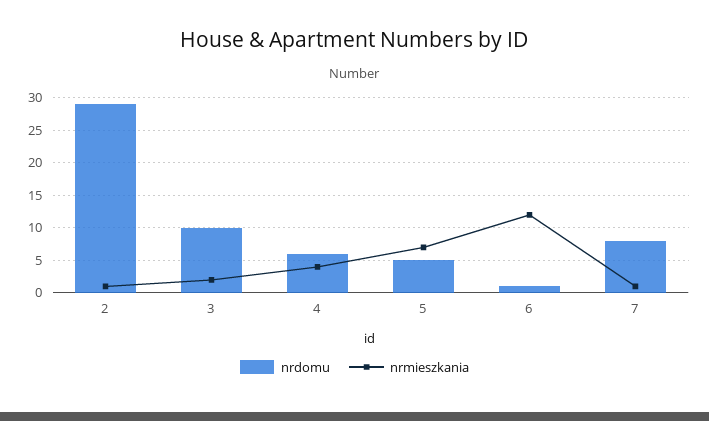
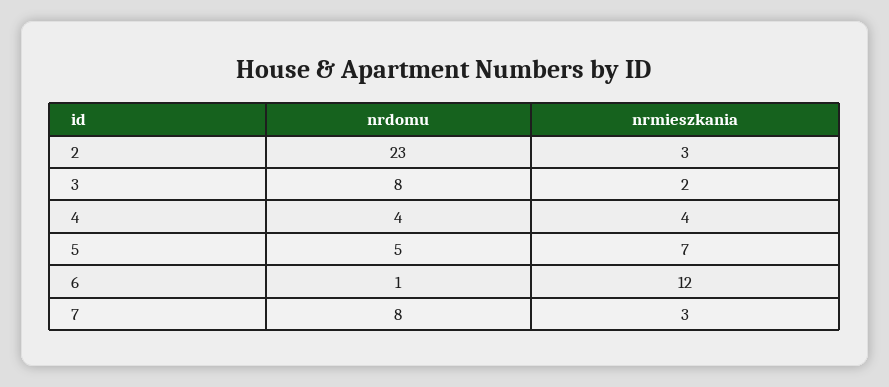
  {
    "nrdomu": {
-     "2": 29,
+     "2": 23,
-     "3": 10,
+     "3": 8,
-     "4": 6,
+     "4": 4,
      "5": 5,
      "6": 1,
      "7": 8
    },
    "nrmieszkania": {
-     "2": 1,
+     "2": 3,
      "3": 2,
      "4": 4,
      "5": 7,
      "6": 12,
-     "7": 1
+     "7": 3
    }
  }

